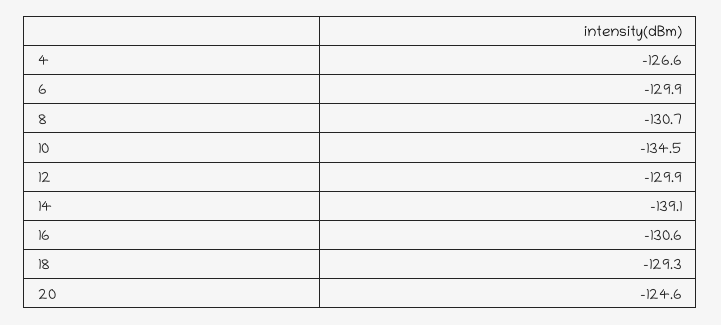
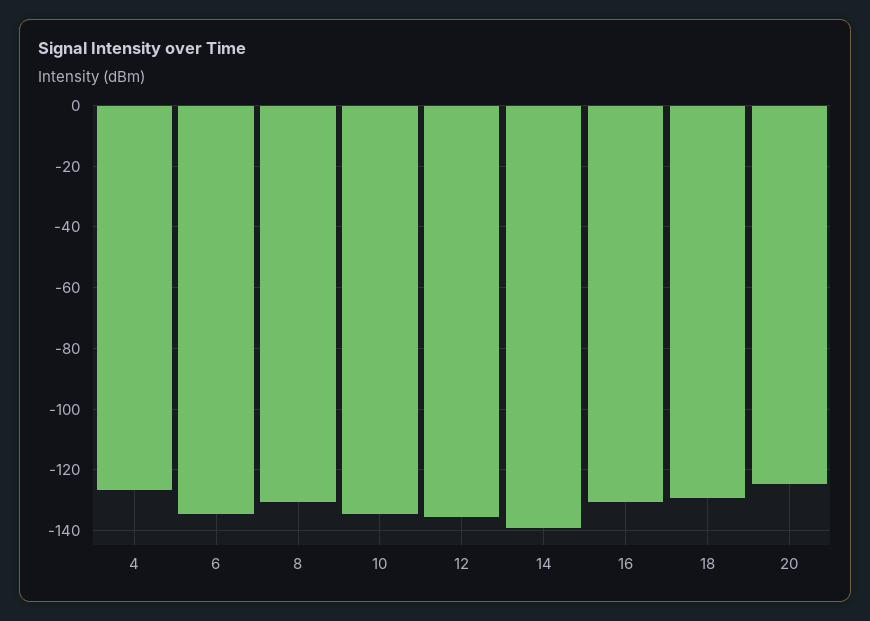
  {
    "4": -126.6,
-   "6": -129.9,
+   "6": -134,
    "8": -130.7,
    "10": -134.5,
-   "12": -129.9,
+   "12": -136,
    "14": -139.1,
    "16": -130.6,
    "18": -129.3,
    "20": -124.6
  }

